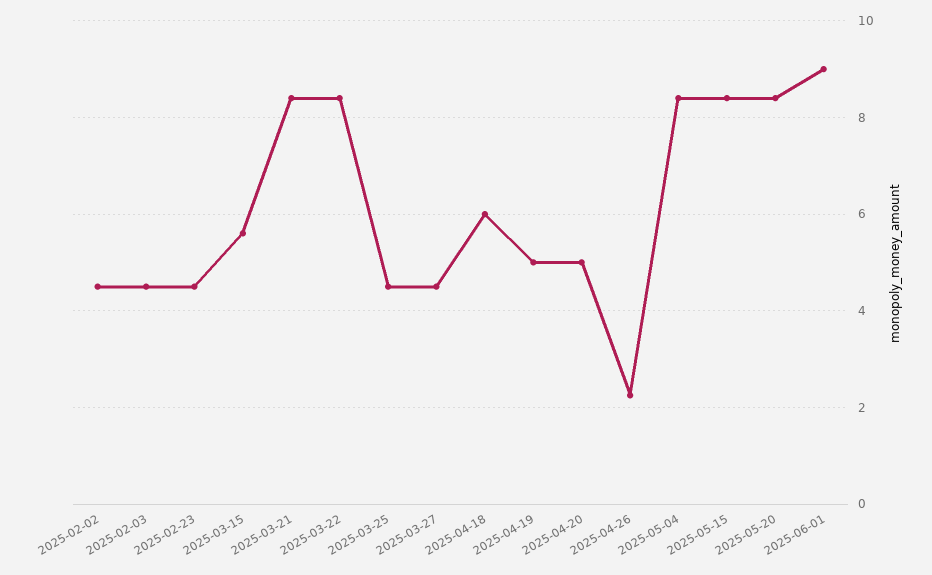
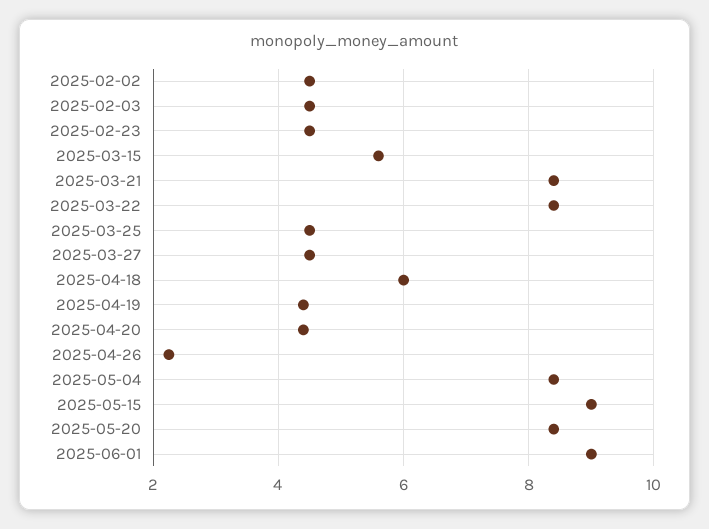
  {
    "2025-02-02": 4.6,
    "2025-02-03": 4.6,
    "2025-02-23": 4.6,
    "2025-03-15": 5.6,
    "2025-03-21": 8.4,
    "2025-03-22": 8.4,
    "2025-03-25": 4.6,
    "2025-03-27": 4.6,
    "2025-04-18": 6,
-   "2025-04-19": 5,
+   "2025-04-19": 4.4,
-   "2025-04-20": 5,
+   "2025-04-20": 4.4,
    "2025-04-26": 2.2,
    "2025-05-04": 8.4,
-   "2025-05-15": 8.4,
+   "2025-05-15": 9,
    "2025-05-20": 8.4,
    "2025-06-01": 9
  }

